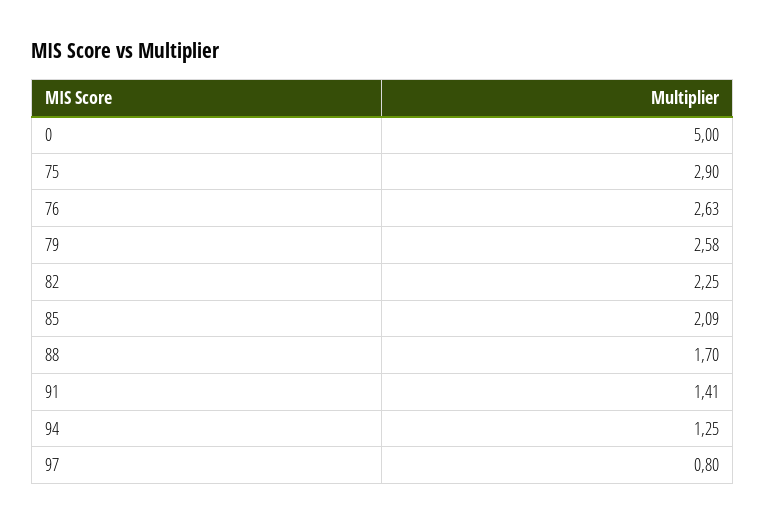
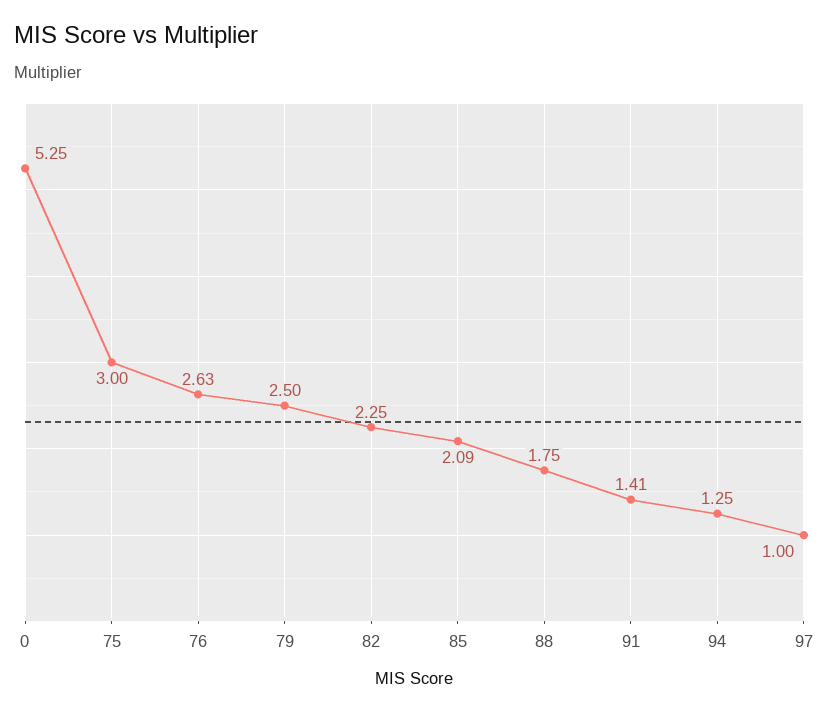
  {
-   "0": 5,
+   "0": 5.25,
-   "75": 2.9,
+   "75": 3,
    "76": 2.63,
-   "79": 2.58,
+   "79": 2.5,
    "82": 2.25,
    "85": 2.09,
-   "88": 1.7,
+   "88": 1.75,
    "91": 1.41,
    "94": 1.25,
-   "97": 0.8
+   "97": 1
  }

